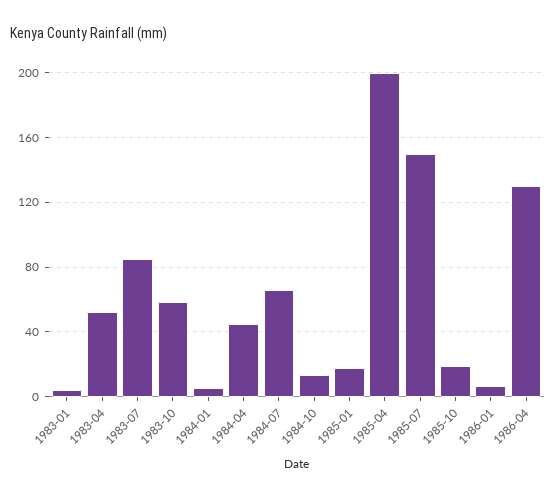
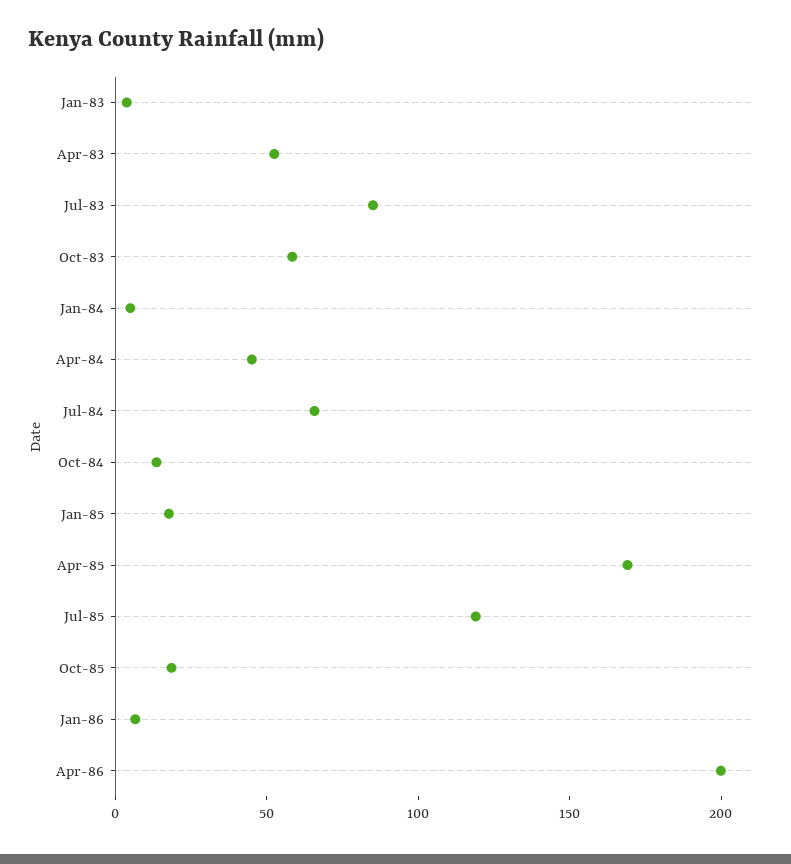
  {
    "1983-01": 5,
    "1983-04": 55,
    "1983-07": 85,
    "1983-10": 60,
    "1984-01": 5,
    "1984-04": 45,
    "1984-07": 65,
    "1984-10": 15,
    "1985-01": 20,
-   "1985-04": 200,
+   "1985-04": 170,
-   "1985-07": 150,
+   "1985-07": 120,
    "1985-10": 20,
    "1986-01": 5,
-   "1986-04": 130
+   "1986-04": 200
  }

